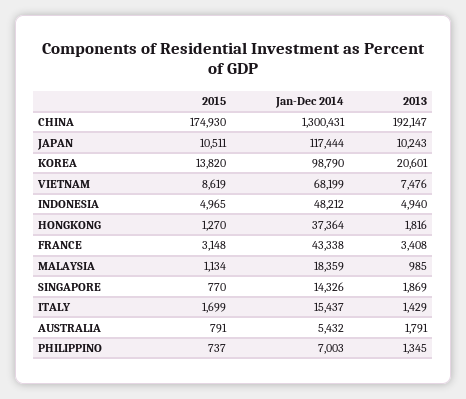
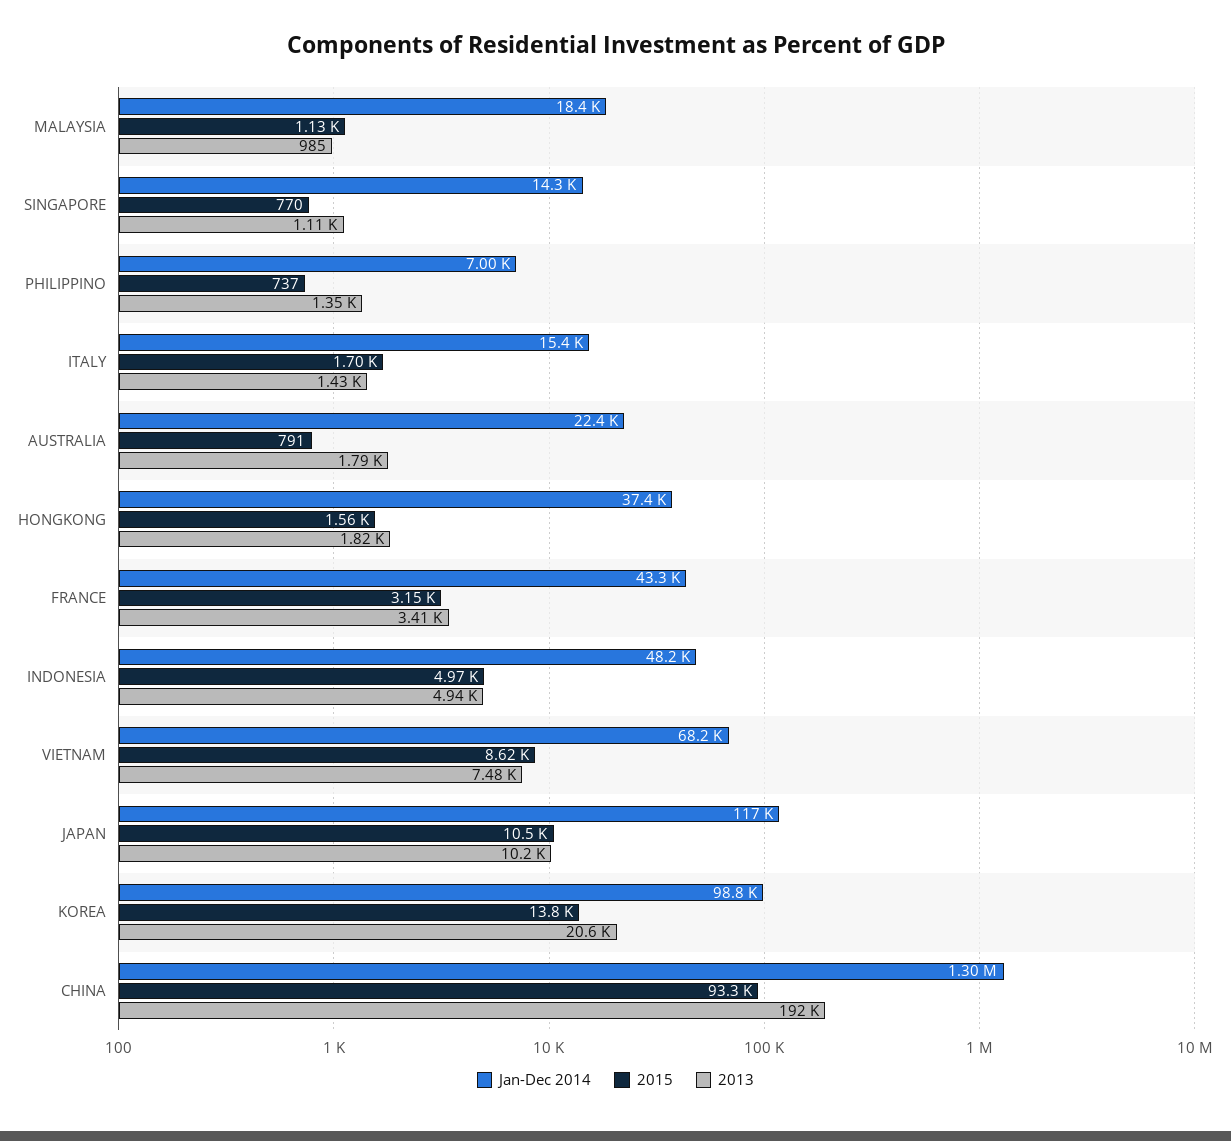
  {
    "2015": {
-     "CHINA": 174930,
+     "CHINA": 93300,
      "JAPAN": 10511,
      "KOREA": 13820,
      "VIETNAM": 8619,
      "INDONESIA": 4965,
-     "HONGKONG": 1270,
+     "HONGKONG": 1560,
      "FRANCE": 3148,
      "MALAYSIA": 1134,
      "SINGAPORE": 770,
      "ITALY": 1699,
      "AUSTRALIA": 791,
      "PHILIPPINO": 737
    },
    "Jan-Dec 2014": {
      "CHINA": 1300431,
      "JAPAN": 117444,
      "KOREA": 98790,
      "VIETNAM": 68199,
      "INDONESIA": 48212,
      "HONGKONG": 37364,
      "FRANCE": 43338,
      "MALAYSIA": 18359,
      "SINGAPORE": 14326,
      "ITALY": 15437,
-     "AUSTRALIA": 5432,
+     "AUSTRALIA": 22400,
      "PHILIPPINO": 7003
    },
    "2013": {
      "CHINA": 192147,
      "JAPAN": 10243,
      "KOREA": 20601,
      "VIETNAM": 7476,
      "INDONESIA": 4940,
      "HONGKONG": 1816,
      "FRANCE": 3408,
      "MALAYSIA": 985,
-     "SINGAPORE": 1869,
+     "SINGAPORE": 1110,
      "ITALY": 1429,
      "AUSTRALIA": 1791,
      "PHILIPPINO": 1345
    }
  }

